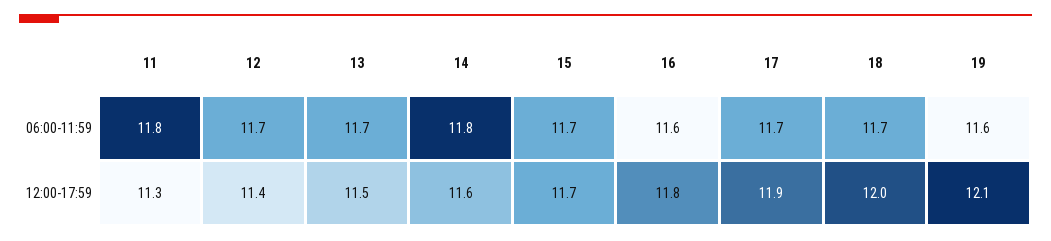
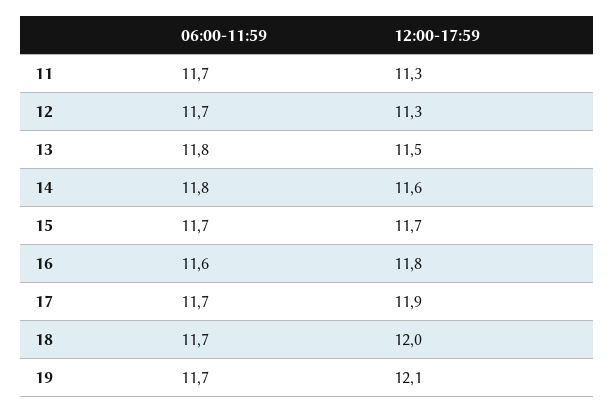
  {
    "11": {
-     "06:00-11:59": 11.8,
+     "06:00-11:59": 11.7,
      "12:00-17:59": 11.3
    },
    "12": {
      "06:00-11:59": 11.7,
-     "12:00-17:59": 11.4
+     "12:00-17:59": 11.3
    },
    "13": {
-     "06:00-11:59": 11.7,
+     "06:00-11:59": 11.8,
      "12:00-17:59": 11.5
    },
    "14": {
      "06:00-11:59": 11.8,
      "12:00-17:59": 11.6
    },
    "15": {
      "06:00-11:59": 11.7,
      "12:00-17:59": 11.7
    },
    "16": {
      "06:00-11:59": 11.6,
      "12:00-17:59": 11.8
    },
    "17": {
      "06:00-11:59": 11.7,
      "12:00-17:59": 11.9
    },
    "18": {
      "06:00-11:59": 11.7,
      "12:00-17:59": 12
    },
    "19": {
-     "06:00-11:59": 11.6,
+     "06:00-11:59": 11.7,
      "12:00-17:59": 12.1
    }
  }

